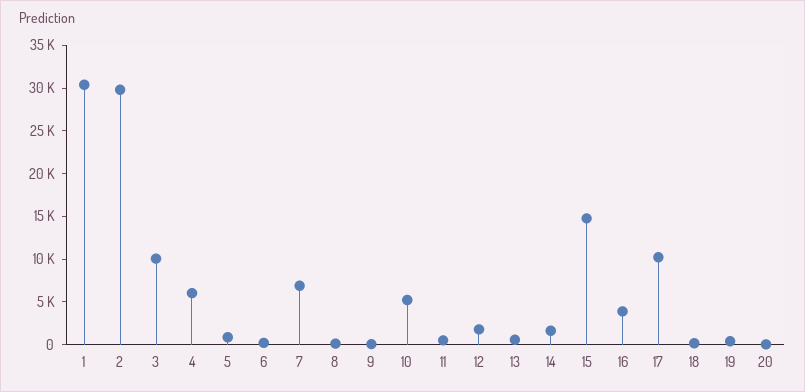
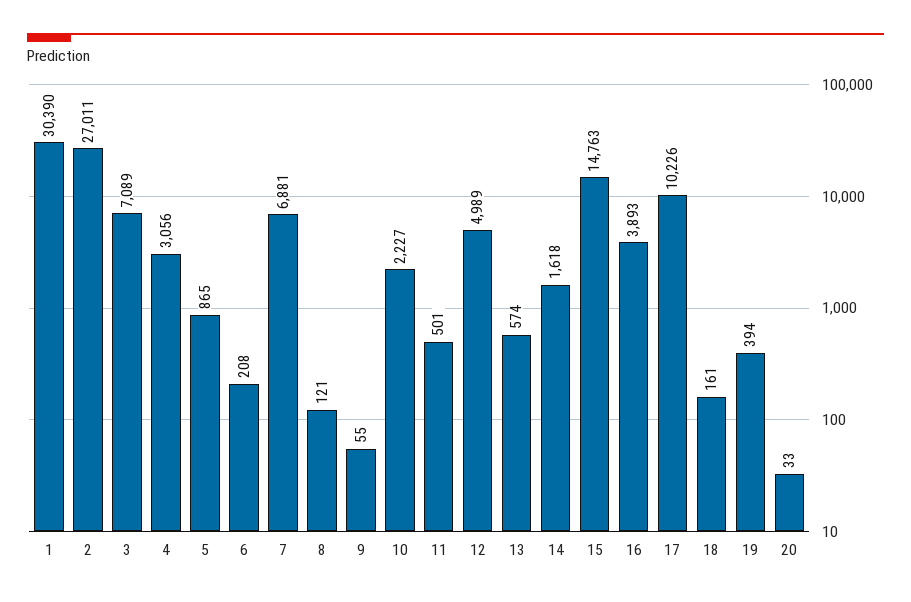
  {
    "1": 30390,
-   "2": 30000,
+   "2": 27011,
-   "3": 10000,
+   "3": 7089,
-   "4": 6000,
+   "4": 3056,
    "5": 865,
    "6": 208,
    "7": 6881,
    "8": 121,
    "9": 55,
-   "10": 5000,
+   "10": 2227,
    "11": 501,
-   "12": 2000,
+   "12": 4989,
    "13": 574,
    "14": 1618,
    "15": 14763,
    "16": 3893,
    "17": 10226,
    "18": 161,
    "19": 394,
    "20": 33
  }

